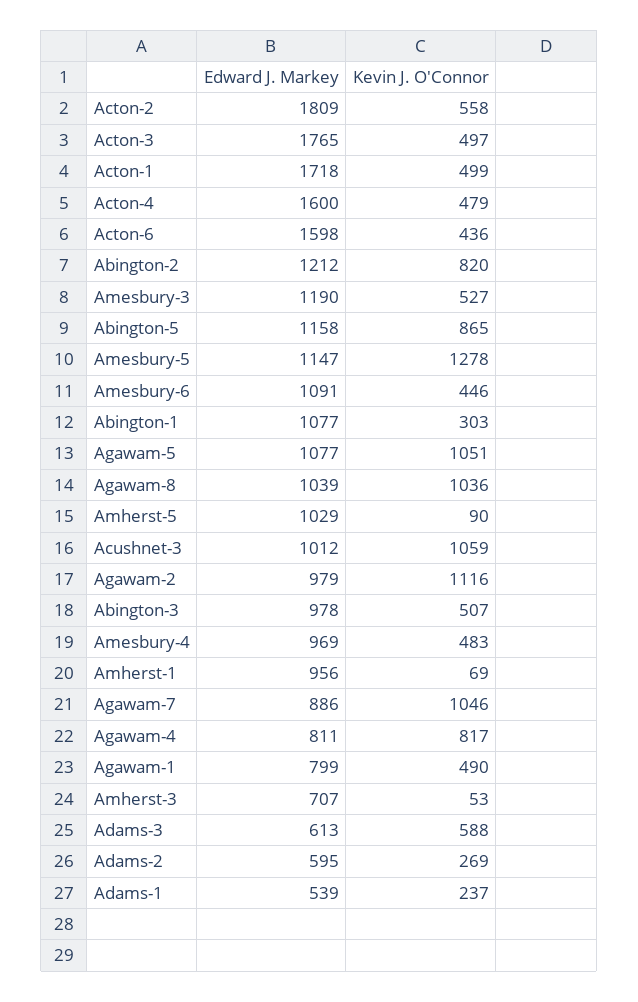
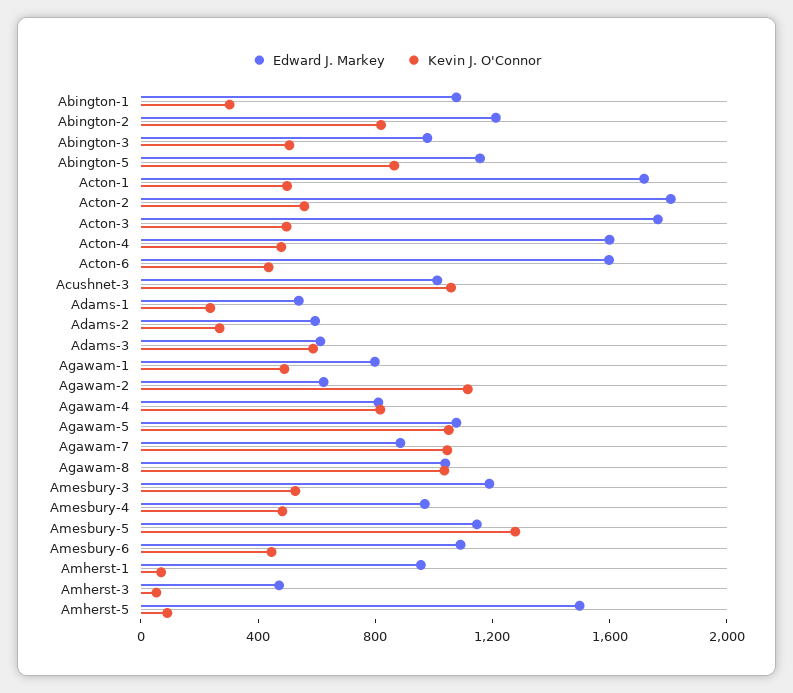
  {
    "Edward J. Markey": {
      "Acton-2": 1809,
      "Acton-3": 1765,
      "Acton-1": 1718,
      "Acton-4": 1600,
      "Acton-6": 1598,
      "Abington-2": 1212,
      "Amesbury-3": 1190,
      "Abington-5": 1158,
      "Amesbury-5": 1147,
      "Amesbury-6": 1091,
      "Abington-1": 1077,
      "Agawam-5": 1077,
      "Agawam-8": 1039,
-     "Amherst-5": 1029,
+     "Amherst-5": 1500,
      "Acushnet-3": 1012,
-     "Agawam-2": 979,
+     "Agawam-2": 600,
      "Abington-3": 978,
      "Amesbury-4": 969,
      "Amherst-1": 956,
      "Agawam-7": 886,
      "Agawam-4": 811,
      "Agawam-1": 799,
-     "Amherst-3": 707,
+     "Amherst-3": 500,
      "Adams-3": 613,
      "Adams-2": 595,
      "Adams-1": 539
    },
    "Kevin J. O'Connor": {
      "Acton-2": 558,
      "Acton-3": 497,
      "Acton-1": 499,
      "Acton-4": 479,
      "Acton-6": 436,
      "Abington-2": 820,
      "Amesbury-3": 527,
      "Abington-5": 865,
      "Amesbury-5": 1278,
      "Amesbury-6": 446,
      "Abington-1": 303,
      "Agawam-5": 1051,
      "Agawam-8": 1036,
      "Amherst-5": 90,
      "Acushnet-3": 1059,
      "Agawam-2": 1116,
      "Abington-3": 507,
      "Amesbury-4": 483,
      "Amherst-1": 69,
      "Agawam-7": 1046,
      "Agawam-4": 817,
      "Agawam-1": 490,
      "Amherst-3": 53,
      "Adams-3": 588,
      "Adams-2": 269,
      "Adams-1": 237
    }
  }

